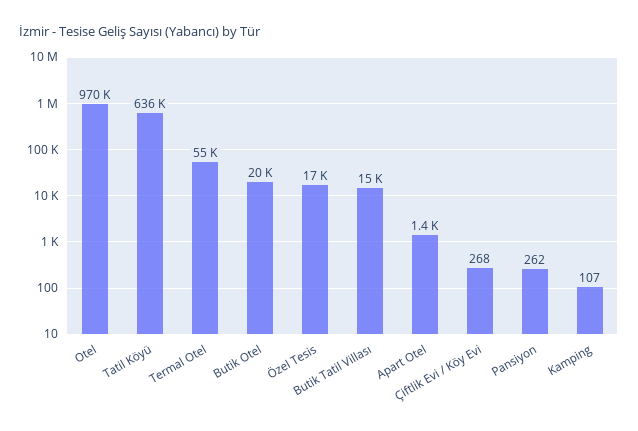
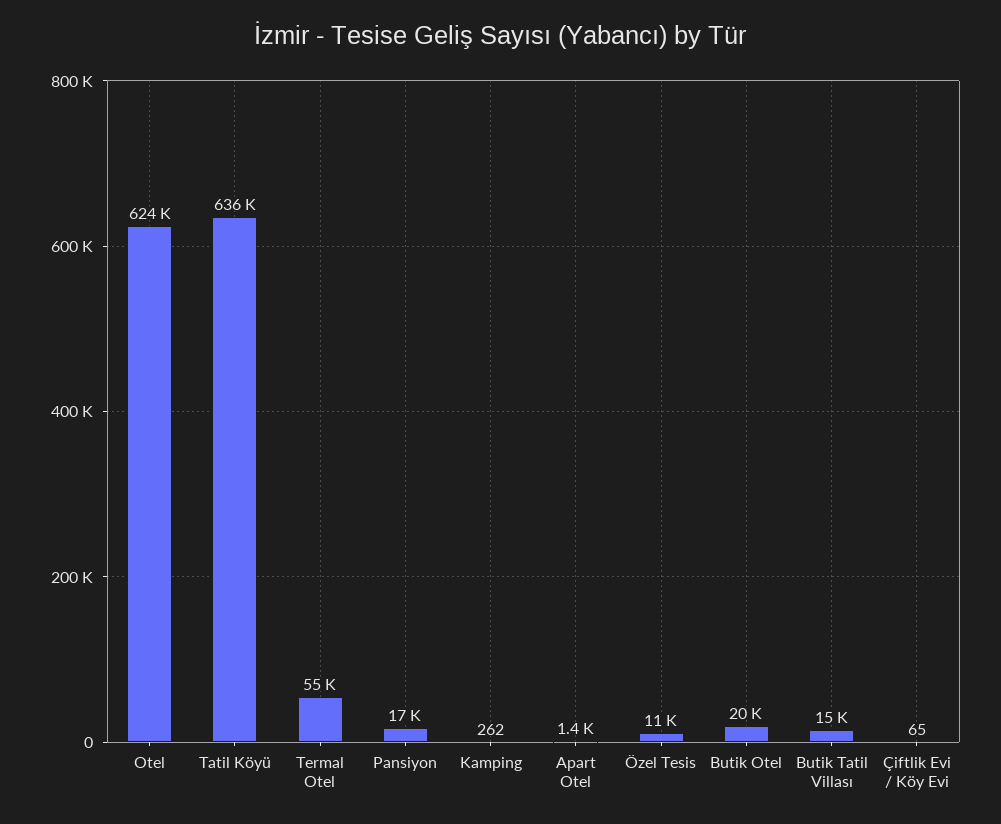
  {
-   "Otel": 970000,
+   "Otel": 624000,
    "Tatil Köyü": 636000,
    "Termal Otel": 55000,
    "Butik Otel": 20000,
-   "Özel Tesis": 17000,
+   "Özel Tesis": 11000,
    "Butik Tatil Villası": 15000,
    "Apart Otel": 1400,
-   "Çiftlik Evi / Köy Evi": 268,
+   "Çiftlik Evi / Köy Evi": 65,
-   "Pansiyon": 262,
+   "Pansiyon": 17000,
-   "Kamping": 107
+   "Kamping": 262
  }

